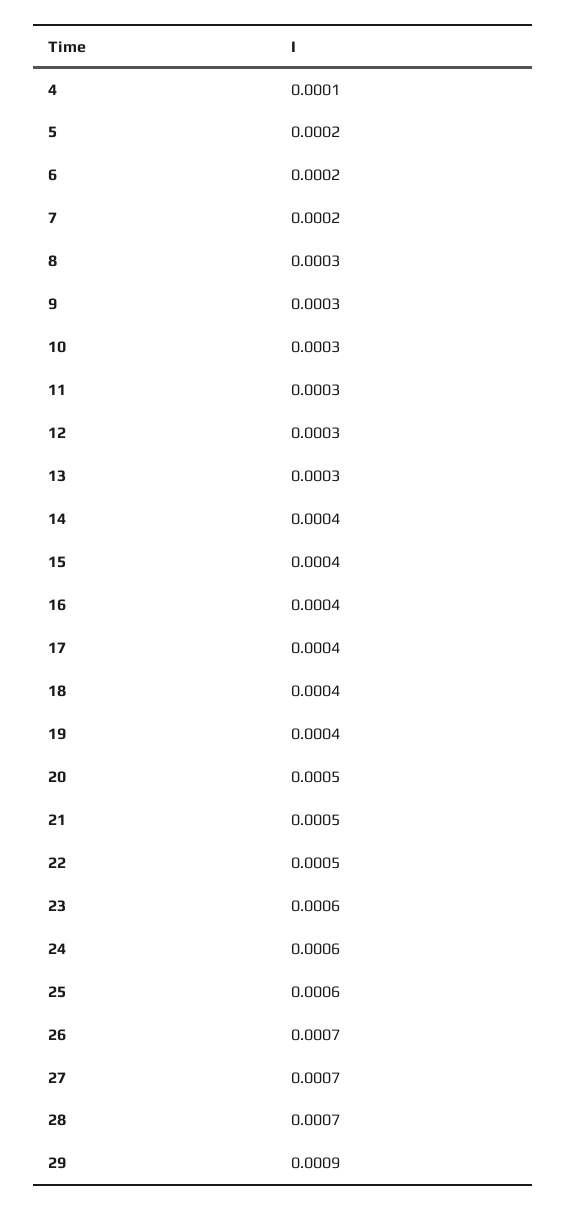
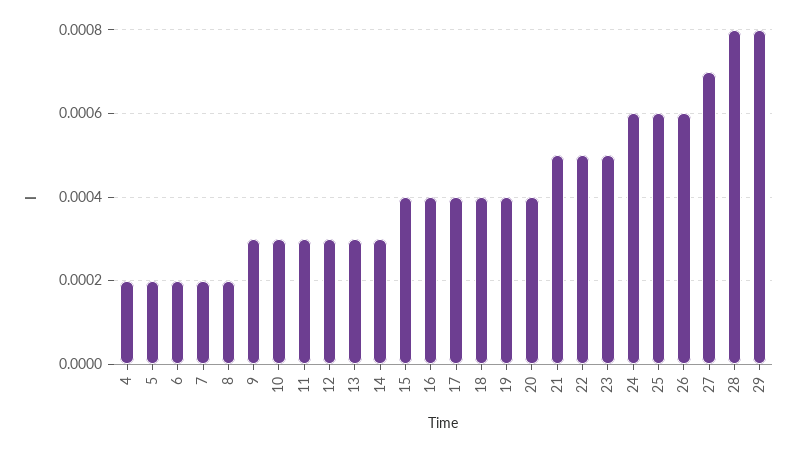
  {
-   "4": 0.0001,
+   "4": 0.0002,
    "5": 0.0002,
    "6": 0.0002,
    "7": 0.0002,
-   "8": 0.0003,
+   "8": 0.0002,
    "9": 0.0003,
    "10": 0.0003,
    "11": 0.0003,
    "12": 0.0003,
    "13": 0.0003,
-   "14": 0.0004,
+   "14": 0.0003,
    "15": 0.0004,
    "16": 0.0004,
    "17": 0.0004,
    "18": 0.0004,
    "19": 0.0004,
-   "20": 0.0005,
+   "20": 0.0004,
    "21": 0.0005,
    "22": 0.0005,
-   "23": 0.0006,
+   "23": 0.0005,
    "24": 0.0006,
    "25": 0.0006,
-   "26": 0.0007,
+   "26": 0.0006,
    "27": 0.0007,
-   "28": 0.0007,
+   "28": 0.0008,
-   "29": 0.0009
+   "29": 0.0008
  }

